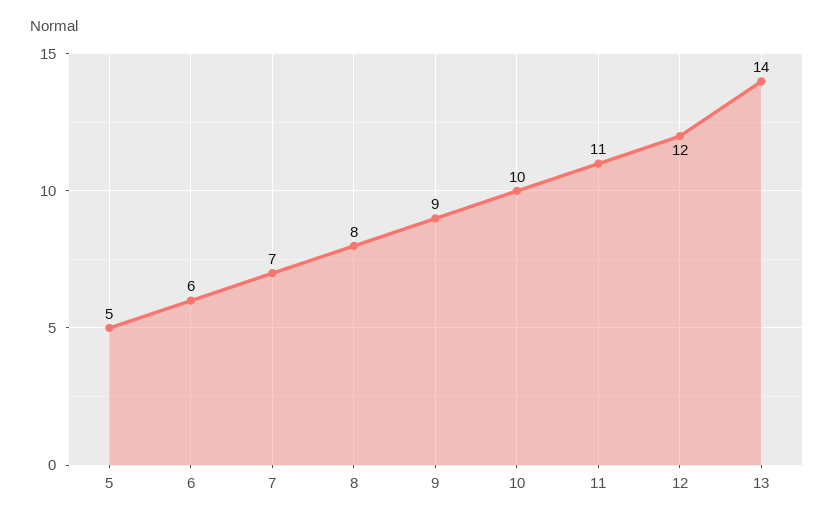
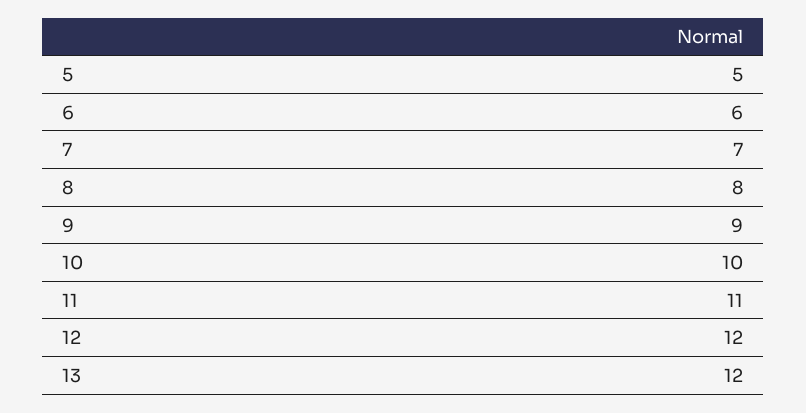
  {
    "5": 5,
    "6": 6,
    "7": 7,
    "8": 8,
    "9": 9,
    "10": 10,
    "11": 11,
    "12": 12,
-   "13": 14
+   "13": 12
  }

